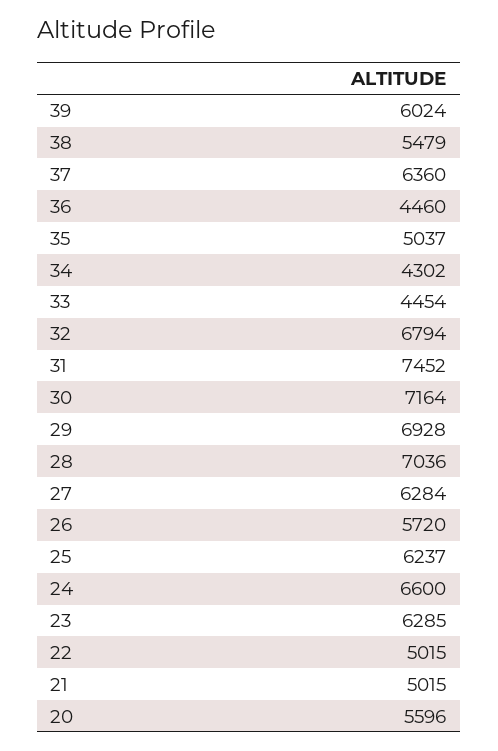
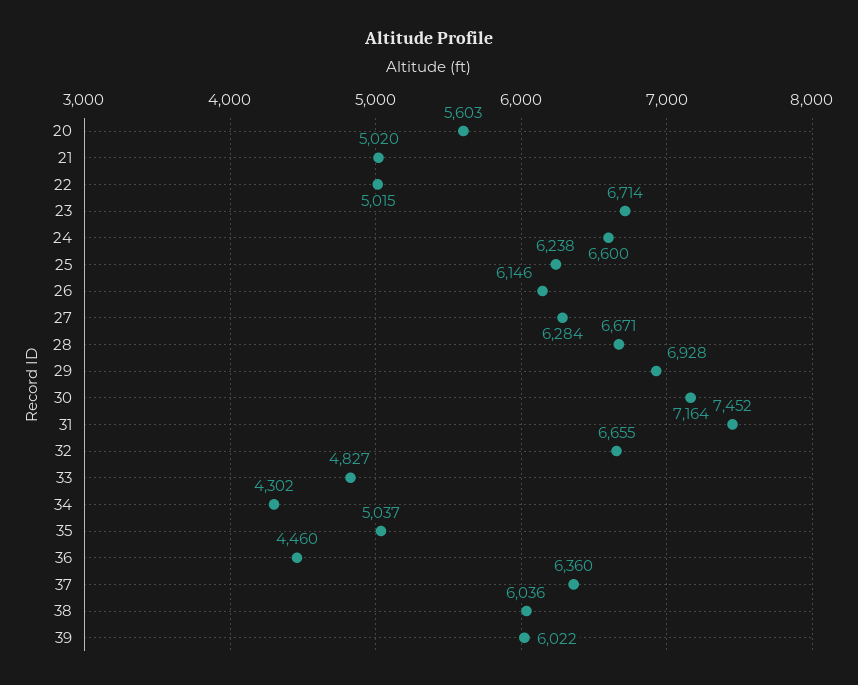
  {
-   "39": 6024,
+   "39": 6022,
-   "38": 5479,
+   "38": 6036,
    "37": 6360,
    "36": 4460,
    "35": 5037,
    "34": 4302,
-   "33": 4454,
+   "33": 4827,
-   "32": 6794,
+   "32": 6655,
    "31": 7452,
    "30": 7164,
    "29": 6928,
-   "28": 7036,
+   "28": 6671,
    "27": 6284,
-   "26": 5720,
+   "26": 6146,
-   "25": 6237,
+   "25": 6238,
    "24": 6600,
-   "23": 6285,
+   "23": 6714,
    "22": 5015,
-   "21": 5015,
+   "21": 5020,
-   "20": 5596
+   "20": 5603
  }

